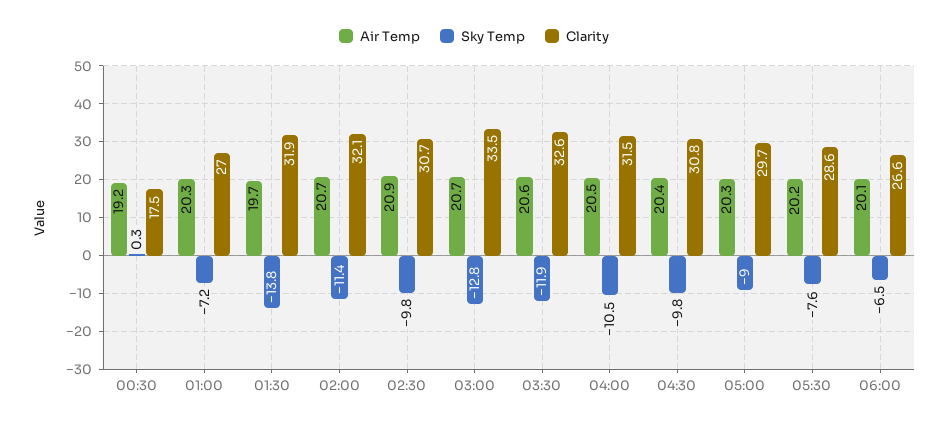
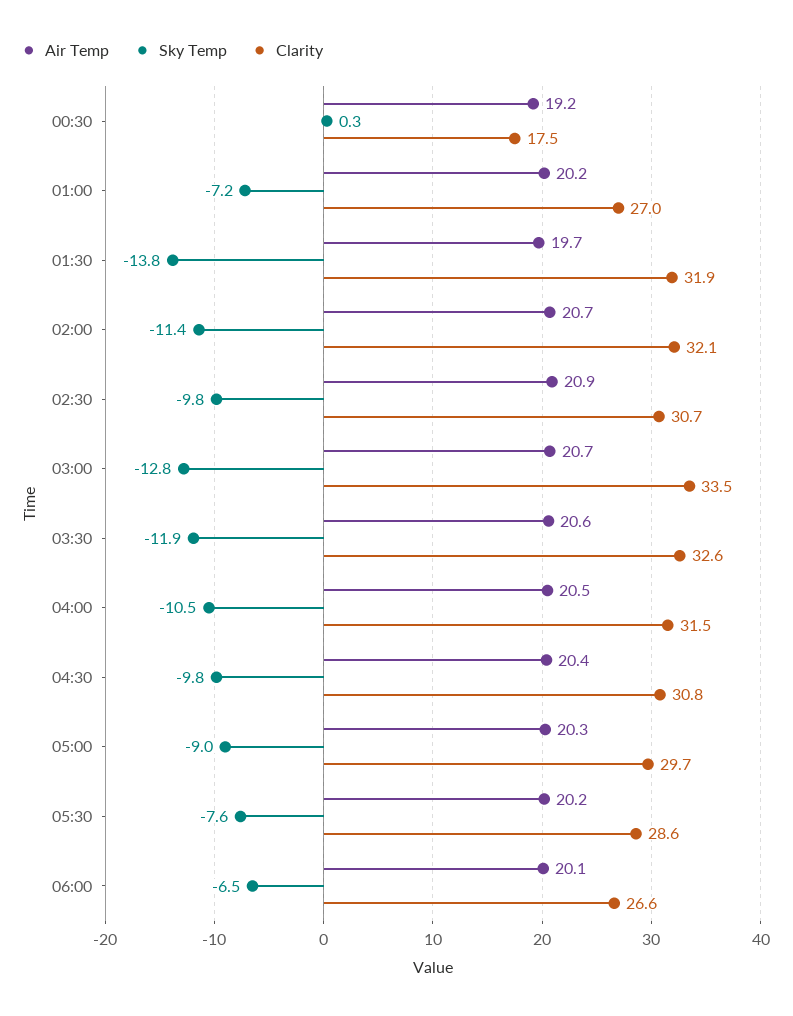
  {
    "Air Temp": {
      "00:30": 19.2,
-     "01:00": 20.3,
+     "01:00": 20.2,
      "01:30": 19.7,
      "02:00": 20.7,
      "02:30": 20.9,
      "03:00": 20.7,
      "03:30": 20.6,
      "04:00": 20.5,
      "04:30": 20.4,
      "05:00": 20.3,
      "05:30": 20.2,
      "06:00": 20.1
    },
    "Sky Temp": {
      "00:30": 0.3,
      "01:00": -7.2,
      "01:30": -13.8,
      "02:00": -11.4,
      "02:30": -9.8,
      "03:00": -12.8,
      "03:30": -11.9,
      "04:00": -10.5,
      "04:30": -9.8,
      "05:00": -9,
      "05:30": -7.6,
      "06:00": -6.5
    },
    "Clarity": {
      "00:30": 17.5,
      "01:00": 27,
      "01:30": 31.9,
      "02:00": 32.1,
      "02:30": 30.7,
      "03:00": 33.5,
      "03:30": 32.6,
      "04:00": 31.5,
      "04:30": 30.8,
      "05:00": 29.7,
      "05:30": 28.6,
      "06:00": 26.6
    }
  }

